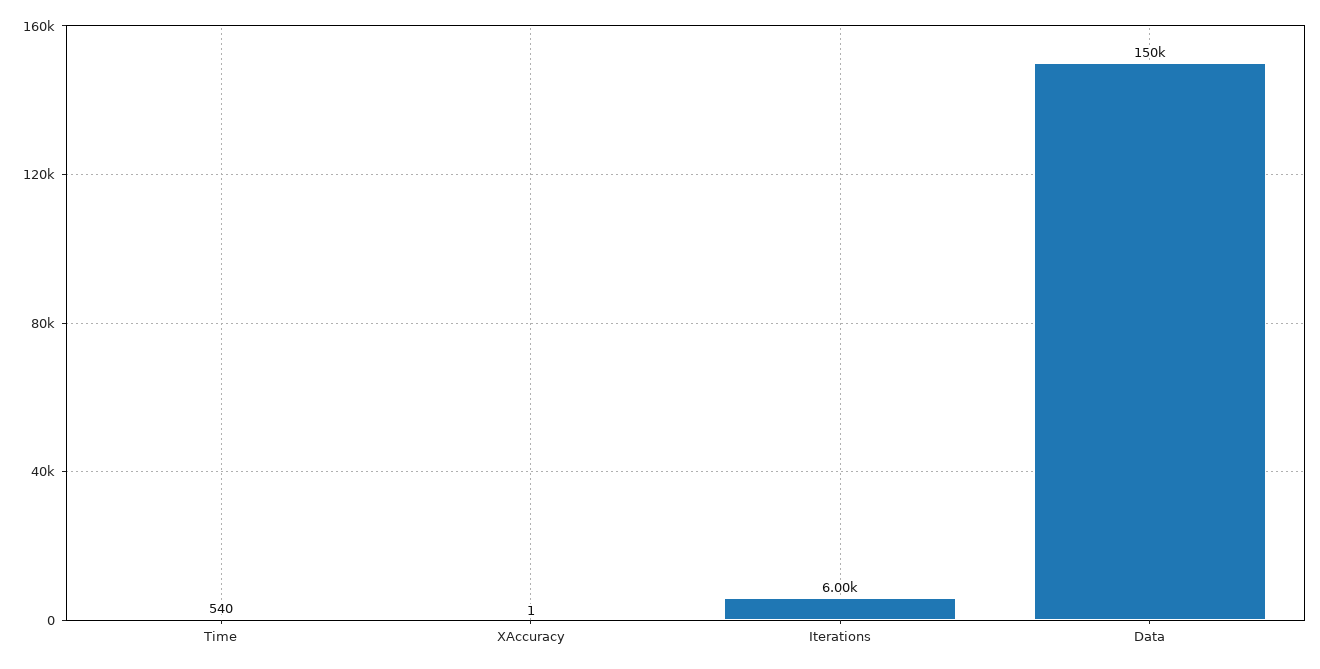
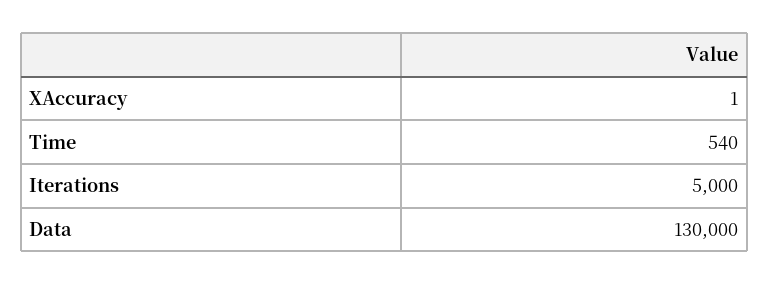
  {
    "Time": 540,
    "XAccuracy": 1,
-   "Iterations": 6000,
+   "Iterations": 5000,
-   "Data": 150000
+   "Data": 130000
  }

